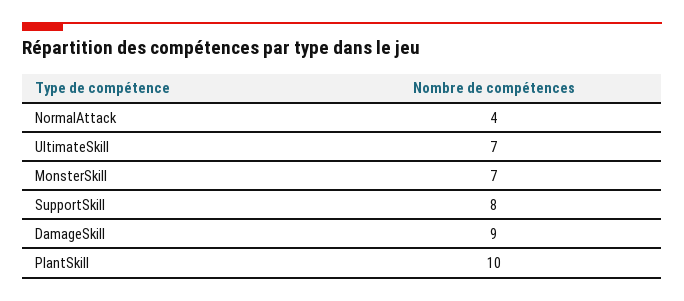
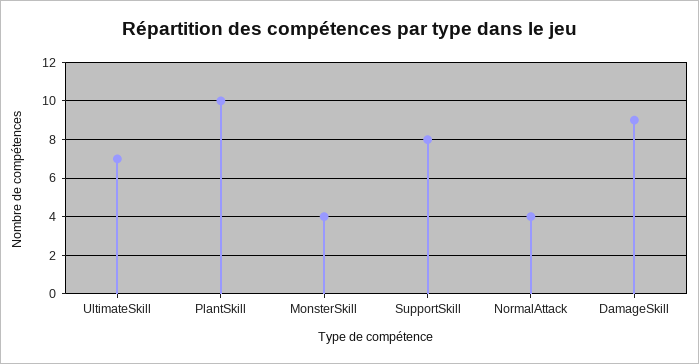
  {
    "NormalAttack": 4,
    "UltimateSkill": 7,
-   "MonsterSkill": 7,
+   "MonsterSkill": 4,
    "SupportSkill": 8,
    "DamageSkill": 9,
    "PlantSkill": 10
  }

